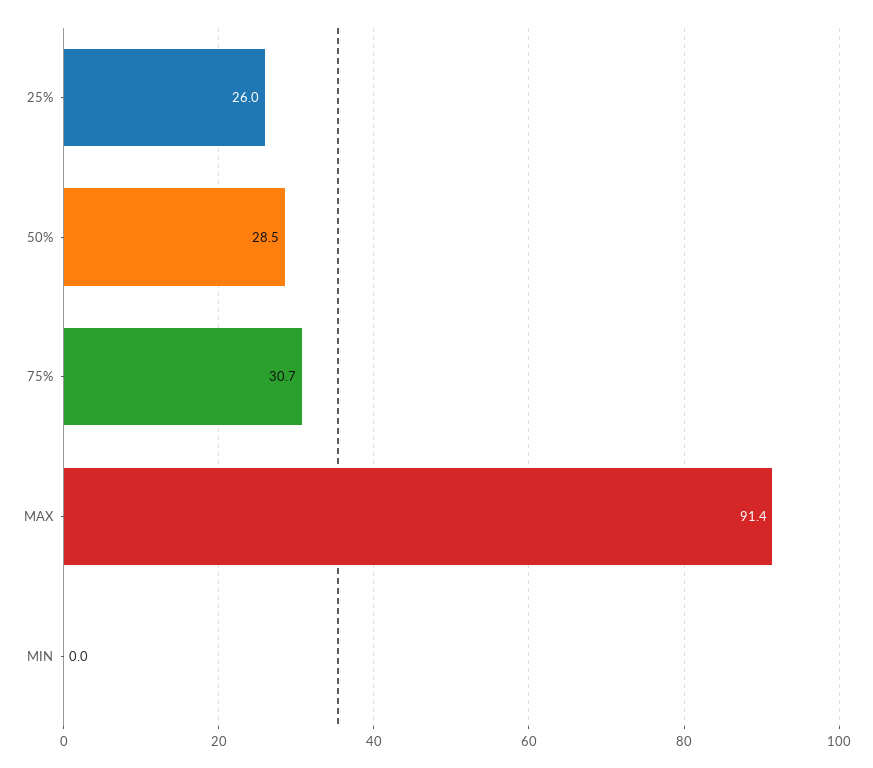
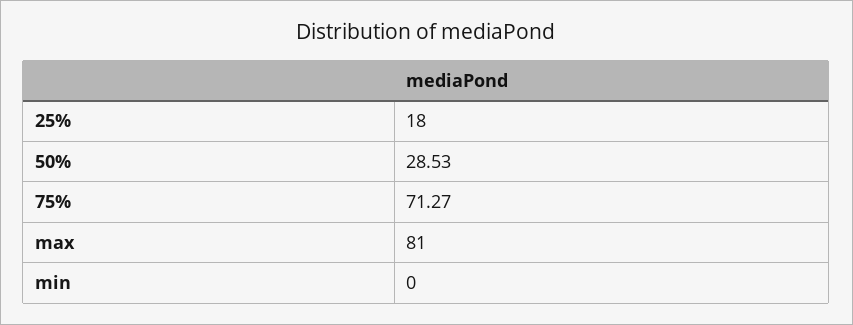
  {
-   "25%": 26,
+   "25%": 18,
    "50%": 28.53,
-   "75%": 30.7,
+   "75%": 71.27,
-   "MAX": 91.4,
+   "MAX": 81,
    "MIN": 0
  }

